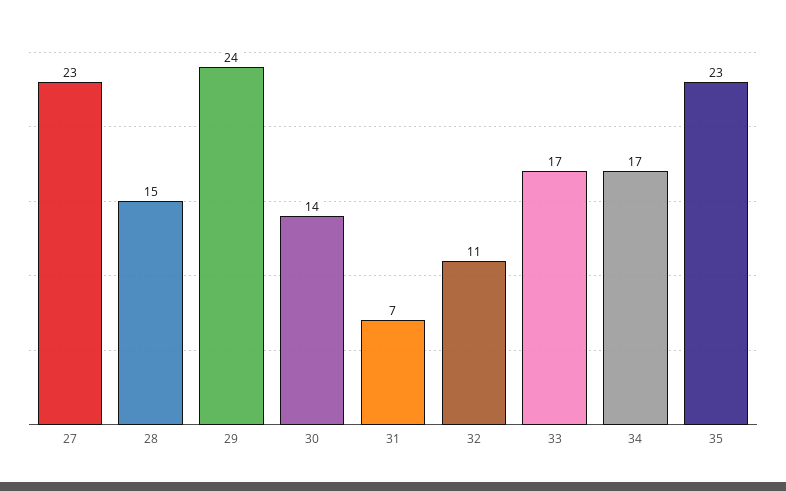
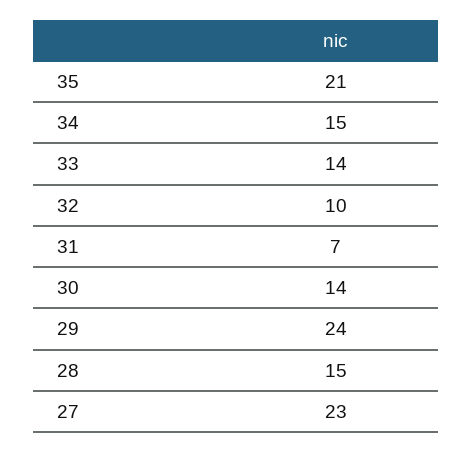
  {
    "27": 23,
    "28": 15,
    "29": 24,
    "30": 14,
    "31": 7,
-   "32": 11,
+   "32": 10,
-   "33": 17,
+   "33": 14,
-   "34": 17,
+   "34": 15,
-   "35": 23
+   "35": 21
  }

